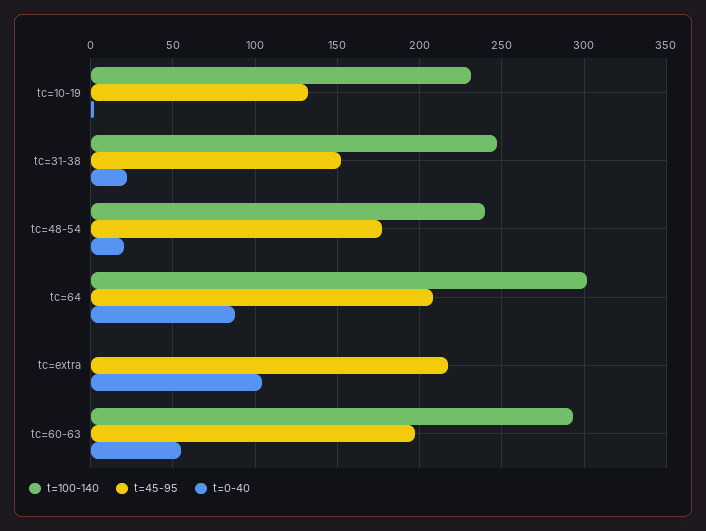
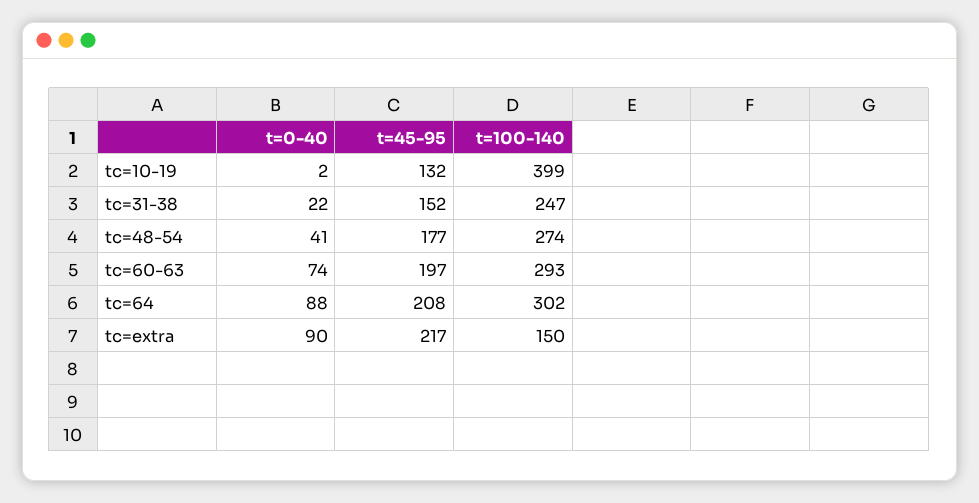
  {
    "t=100-140": {
-     "tc=10-19": 230,
+     "tc=10-19": 399,
      "tc=31-38": 247,
-     "tc=48-54": 240,
+     "tc=48-54": 274,
      "tc=64": 302,
-     "tc=extra": 0,
+     "tc=extra": 150,
      "tc=60-63": 293
    },
    "t=45-95": {
      "tc=10-19": 132,
      "tc=31-38": 152,
      "tc=48-54": 177,
      "tc=64": 208,
      "tc=extra": 217,
      "tc=60-63": 197
    },
    "t=0-40": {
      "tc=10-19": 2,
      "tc=31-38": 22,
-     "tc=48-54": 20,
+     "tc=48-54": 41,
      "tc=64": 88,
-     "tc=extra": 105,
+     "tc=extra": 90,
-     "tc=60-63": 55
+     "tc=60-63": 74
    }
  }

